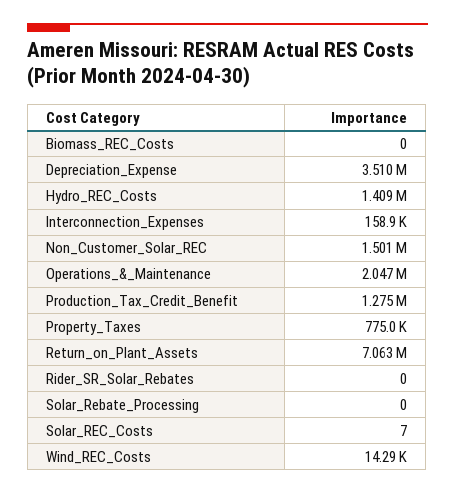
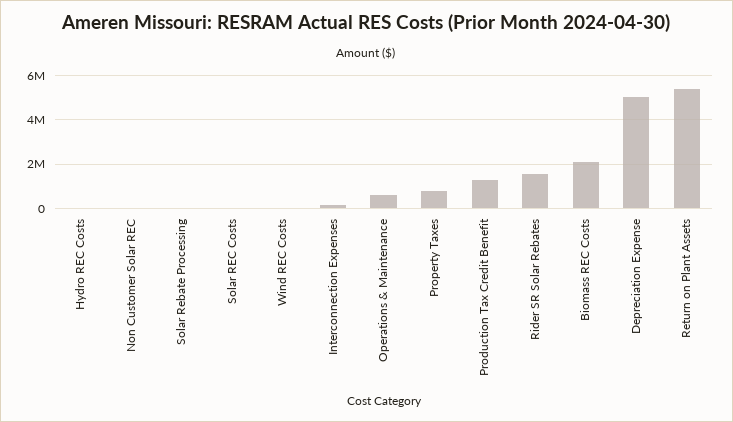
  {
-   "Biomass_REC_Costs": 0,
+   "Biomass_REC_Costs": 2000000,
-   "Depreciation_Expense": 3510000,
+   "Depreciation_Expense": 5000000,
-   "Hydro_REC_Costs": 1409000,
+   "Hydro_REC_Costs": 0,
    "Interconnection_Expenses": 158900,
-   "Non_Customer_Solar_REC": 1501000,
+   "Non_Customer_Solar_REC": 0,
-   "Operations_&_Maintenance": 2047000,
+   "Operations_&_Maintenance": 500000,
    "Production_Tax_Credit_Benefit": 1275000,
    "Property_Taxes": 775000,
-   "Return_on_Plant_Assets": 7063000,
+   "Return_on_Plant_Assets": 5500000,
-   "Rider_SR_Solar_Rebates": 0,
+   "Rider_SR_Solar_Rebates": 1500000,
    "Solar_Rebate_Processing": 0,
    "Solar_REC_Costs": 7,
    "Wind_REC_Costs": 14290
  }

